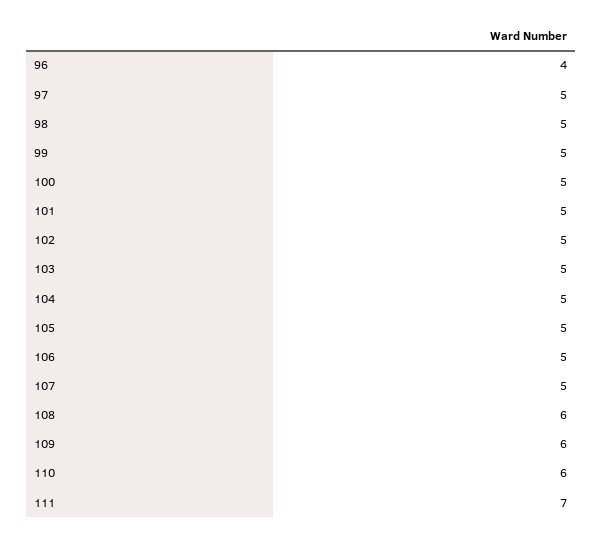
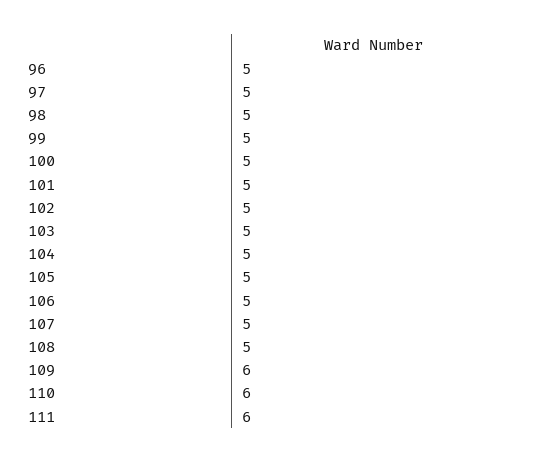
  {
-   "96": 4,
+   "96": 5,
    "97": 5,
    "98": 5,
    "99": 5,
    "100": 5,
    "101": 5,
    "102": 5,
    "103": 5,
    "104": 5,
    "105": 5,
    "106": 5,
    "107": 5,
-   "108": 6,
+   "108": 5,
    "109": 6,
    "110": 6,
-   "111": 7
+   "111": 6
  }

